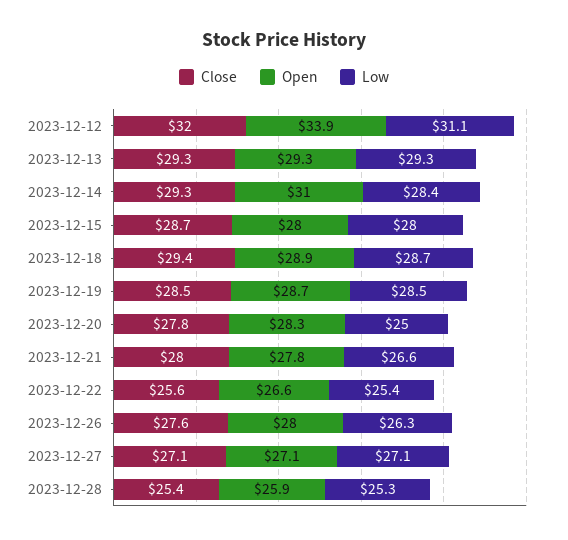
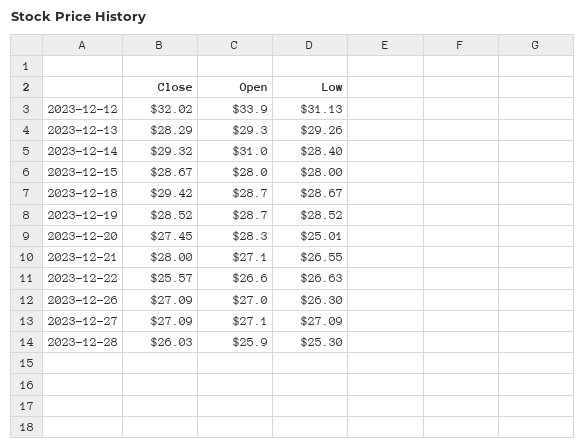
  {
    "Close": {
      "2023-12-12": 32.02,
-     "2023-12-13": 29.3,
+     "2023-12-13": 28.29,
      "2023-12-14": 29.32,
      "2023-12-15": 28.67,
      "2023-12-18": 29.42,
      "2023-12-19": 28.52,
-     "2023-12-20": 27.8,
+     "2023-12-20": 27.45,
      "2023-12-21": 28,
      "2023-12-22": 25.57,
-     "2023-12-26": 27.6,
+     "2023-12-26": 27.09,
      "2023-12-27": 27.09,
-     "2023-12-28": 25.4
+     "2023-12-28": 26.03
    },
    "Open": {
      "2023-12-12": 33.9,
      "2023-12-13": 29.3,
      "2023-12-14": 31,
      "2023-12-15": 28,
-     "2023-12-18": 28.9,
+     "2023-12-18": 28.7,
      "2023-12-19": 28.7,
      "2023-12-20": 28.3,
-     "2023-12-21": 27.8,
+     "2023-12-21": 27.1,
      "2023-12-22": 26.6,
-     "2023-12-26": 28,
+     "2023-12-26": 27,
      "2023-12-27": 27.1,
      "2023-12-28": 25.9
    },
    "Low": {
      "2023-12-12": 31.13,
      "2023-12-13": 29.26,
      "2023-12-14": 28.4,
      "2023-12-15": 28,
      "2023-12-18": 28.67,
      "2023-12-19": 28.52,
      "2023-12-20": 25.01,
      "2023-12-21": 26.55,
-     "2023-12-22": 25.4,
+     "2023-12-22": 26.63,
      "2023-12-26": 26.3,
      "2023-12-27": 27.09,
      "2023-12-28": 25.3
    }
  }

